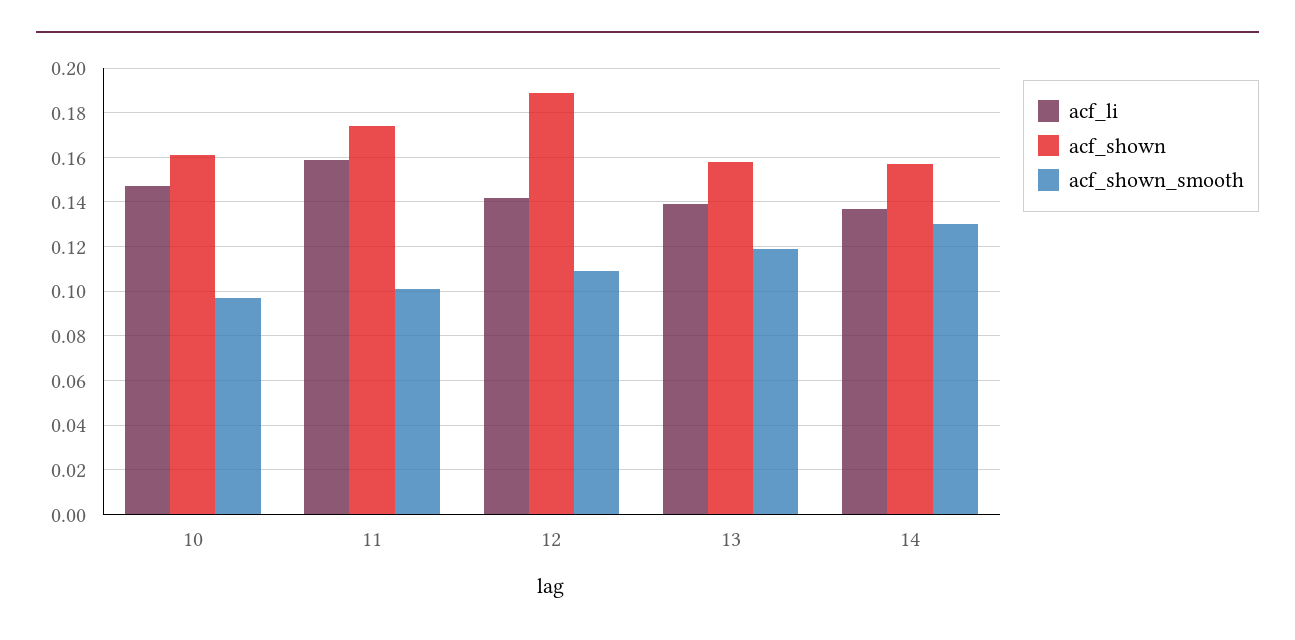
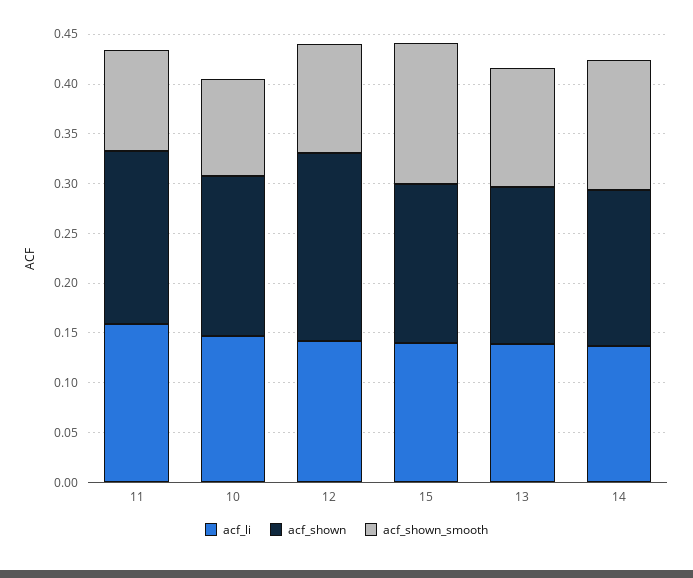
  {
    "acf_li": {
      "10": 0.145,
      "11": 0.16,
      "12": 0.14,
      "13": 0.14,
-     "14": 0.135
+     "14": 0.135,
+     "15": 0.14
    },
    "acf_shown": {
      "10": 0.16,
      "11": 0.175,
      "12": 0.19,
      "13": 0.16,
-     "14": 0.155
+     "14": 0.155,
+     "15": 0.16
    },
    "acf_shown_smooth": {
      "10": 0.095,
      "11": 0.1,
      "12": 0.11,
      "13": 0.12,
-     "14": 0.13
+     "14": 0.13,
+     "15": 0.14
    }
  }

